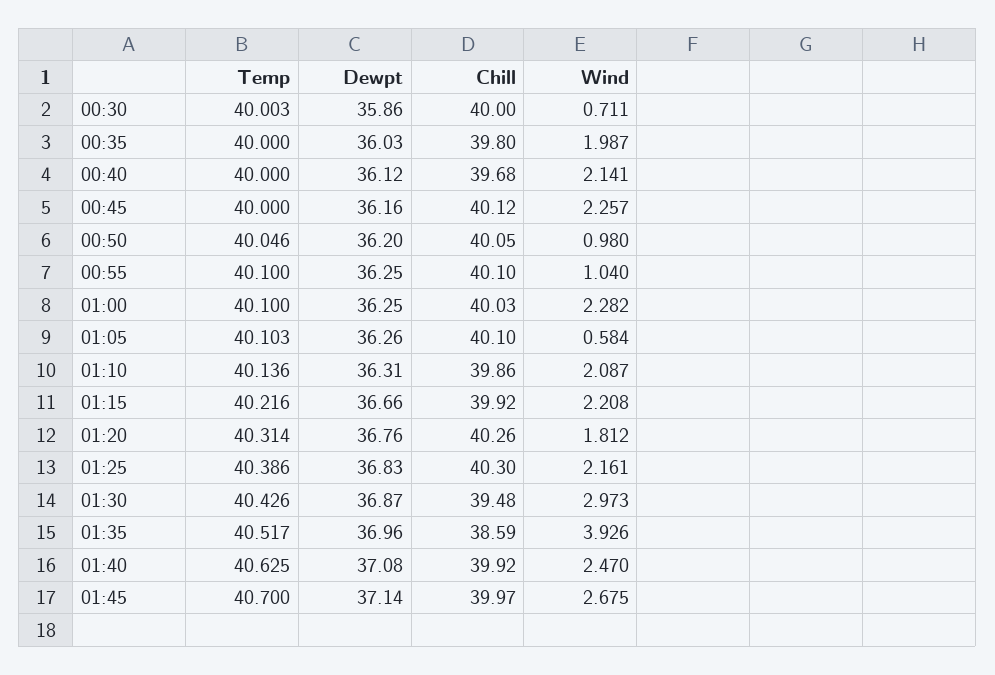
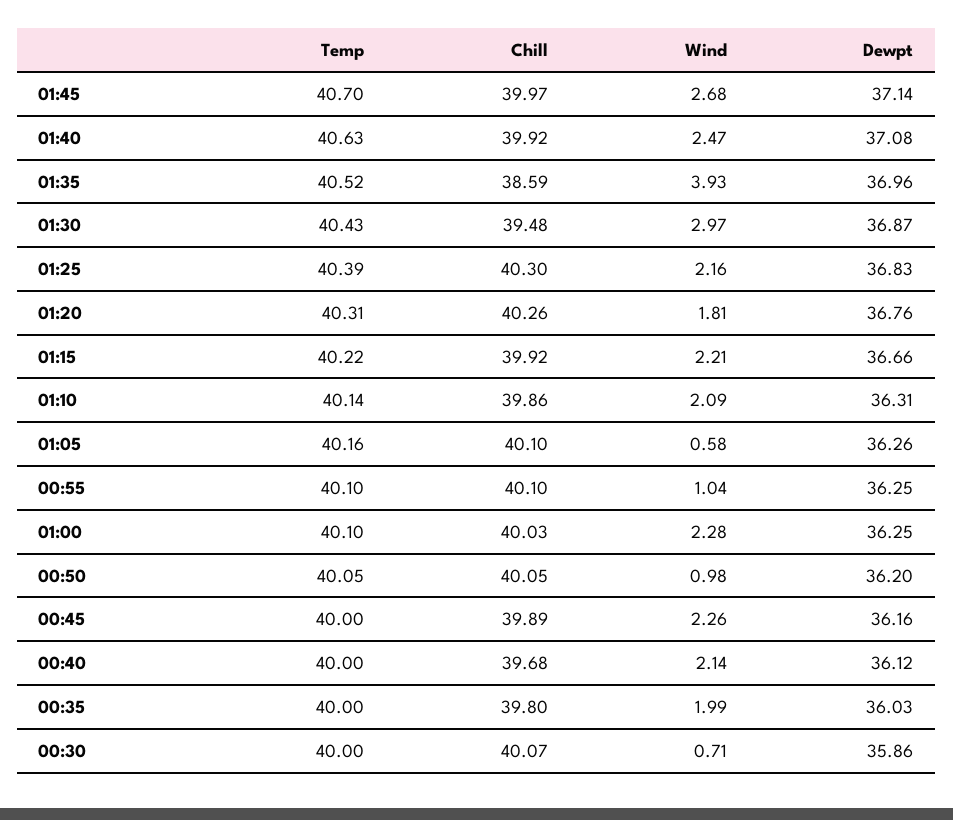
  {
    "Temp": {
      "00:30": 40.003,
      "00:35": 40,
      "00:40": 40,
      "00:45": 40,
      "00:50": 40.046,
      "00:55": 40.1,
      "01:00": 40.1,
-     "01:05": 40.103,
+     "01:05": 40.16,
      "01:10": 40.136,
      "01:15": 40.216,
      "01:20": 40.314,
      "01:25": 40.386,
      "01:30": 40.426,
      "01:35": 40.517,
      "01:40": 40.625,
      "01:45": 40.7
    },
    "Dewpt": {
      "00:30": 35.86,
      "00:35": 36.03,
      "00:40": 36.12,
      "00:45": 36.16,
      "00:50": 36.2,
      "00:55": 36.25,
      "01:00": 36.25,
      "01:05": 36.26,
      "01:10": 36.31,
      "01:15": 36.66,
      "01:20": 36.76,
      "01:25": 36.83,
      "01:30": 36.87,
      "01:35": 36.96,
      "01:40": 37.08,
      "01:45": 37.14
    },
    "Chill": {
-     "00:30": 40,
+     "00:30": 40.07,
      "00:35": 39.8,
      "00:40": 39.68,
-     "00:45": 40.12,
+     "00:45": 39.89,
      "00:50": 40.05,
      "00:55": 40.1,
      "01:00": 40.03,
      "01:05": 40.1,
      "01:10": 39.86,
      "01:15": 39.92,
      "01:20": 40.26,
      "01:25": 40.3,
      "01:30": 39.48,
      "01:35": 38.59,
      "01:40": 39.92,
      "01:45": 39.97
    },
    "Wind": {
      "00:30": 0.711,
      "00:35": 1.987,
      "00:40": 2.141,
      "00:45": 2.257,
      "00:50": 0.98,
      "00:55": 1.04,
      "01:00": 2.282,
      "01:05": 0.584,
      "01:10": 2.087,
      "01:15": 2.208,
      "01:20": 1.812,
      "01:25": 2.161,
      "01:30": 2.973,
      "01:35": 3.926,
      "01:40": 2.47,
      "01:45": 2.675
    }
  }

